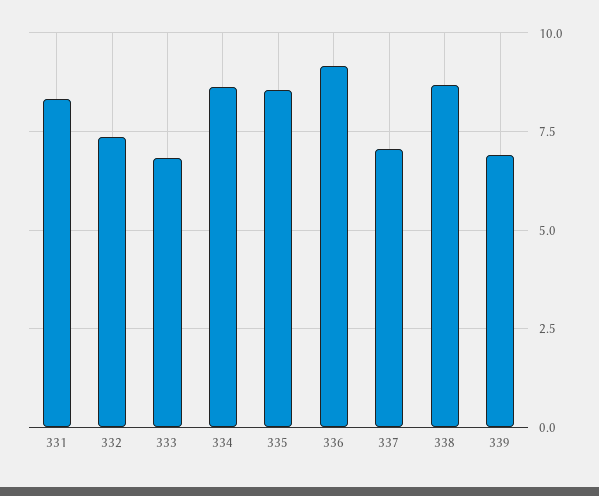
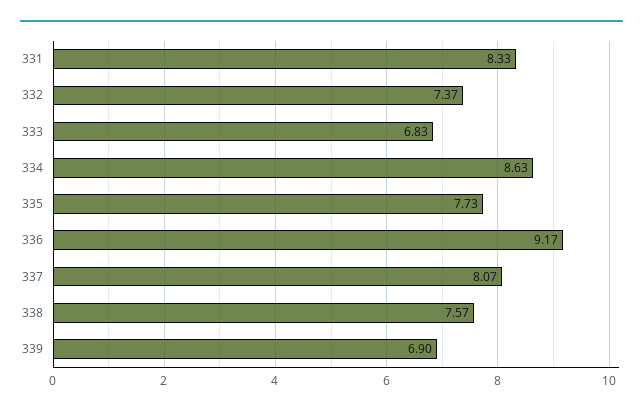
  {
    "331": 8.33,
    "332": 7.37,
    "333": 6.83,
    "334": 8.63,
-   "335": 8.5,
+   "335": 7.73,
    "336": 9.17,
-   "337": 7,
+   "337": 8.07,
-   "338": 8.75,
+   "338": 7.57,
    "339": 6.9
  }

